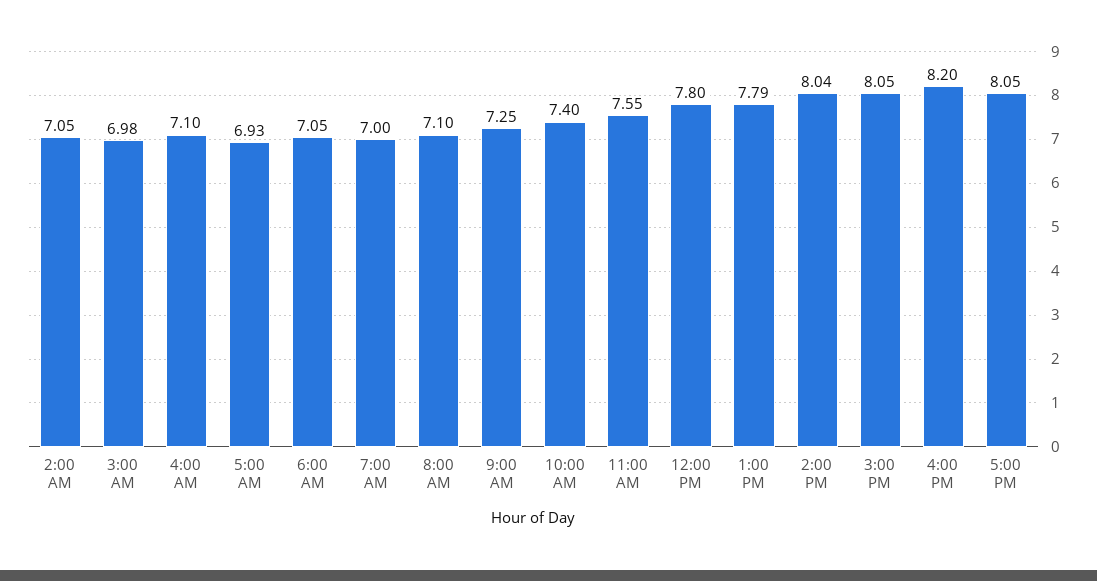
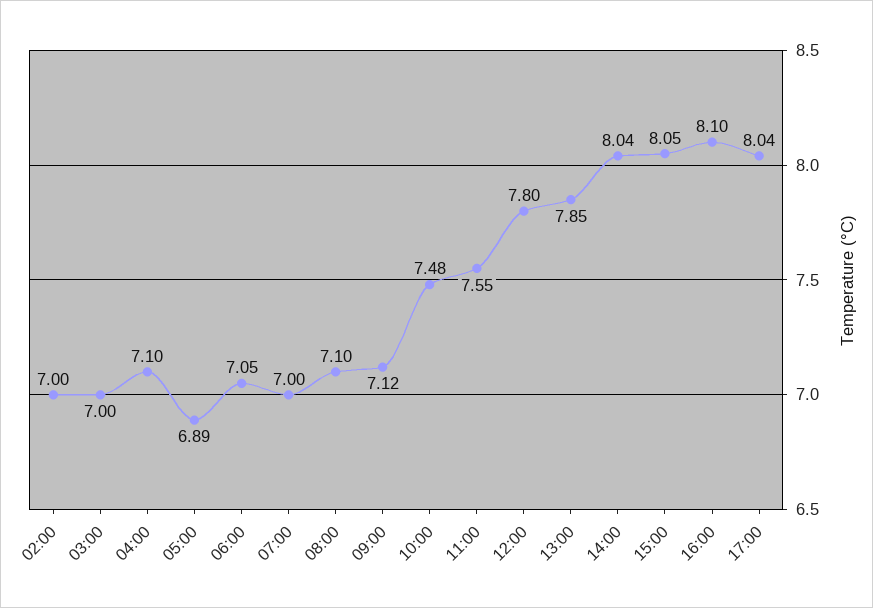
  {
-   "2:00 AM": 7.05,
+   "2:00 AM": 7,
-   "3:00 AM": 6.98,
+   "3:00 AM": 7,
    "4:00 AM": 7.1,
-   "5:00 AM": 6.93,
+   "5:00 AM": 6.89,
    "6:00 AM": 7.05,
    "7:00 AM": 7,
    "8:00 AM": 7.1,
-   "9:00 AM": 7.25,
+   "9:00 AM": 7.12,
-   "10:00 AM": 7.4,
+   "10:00 AM": 7.48,
    "11:00 AM": 7.55,
    "12:00 PM": 7.8,
-   "1:00 PM": 7.79,
+   "1:00 PM": 7.85,
    "2:00 PM": 8.04,
    "3:00 PM": 8.05,
-   "4:00 PM": 8.2,
+   "4:00 PM": 8.1,
-   "5:00 PM": 8.05
+   "5:00 PM": 8.04
  }

